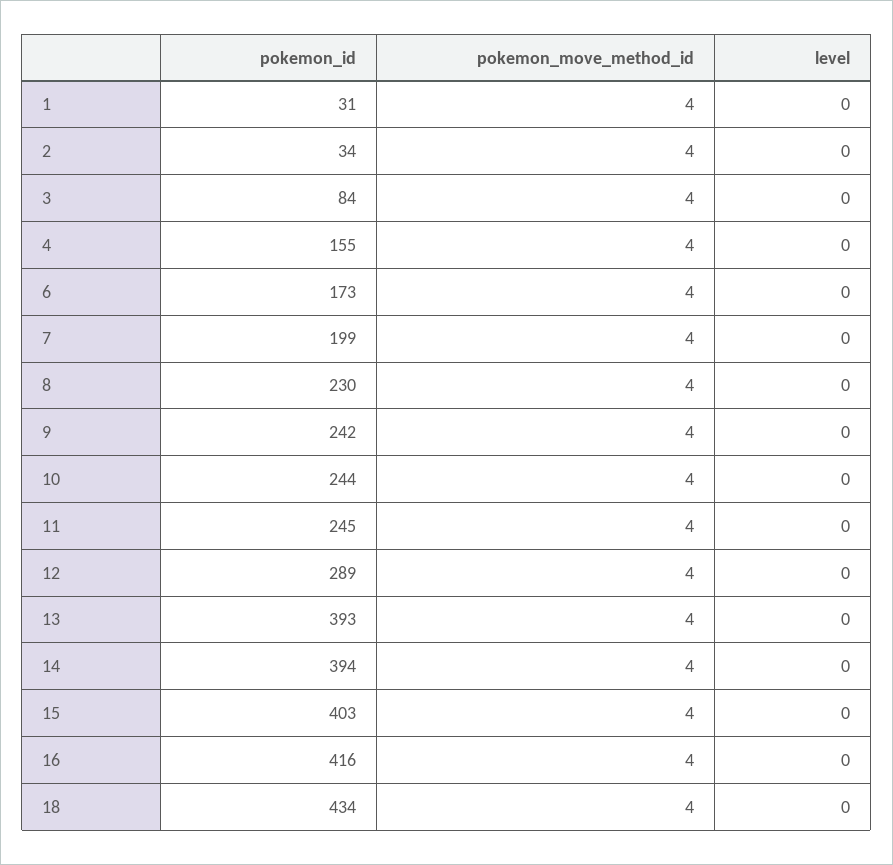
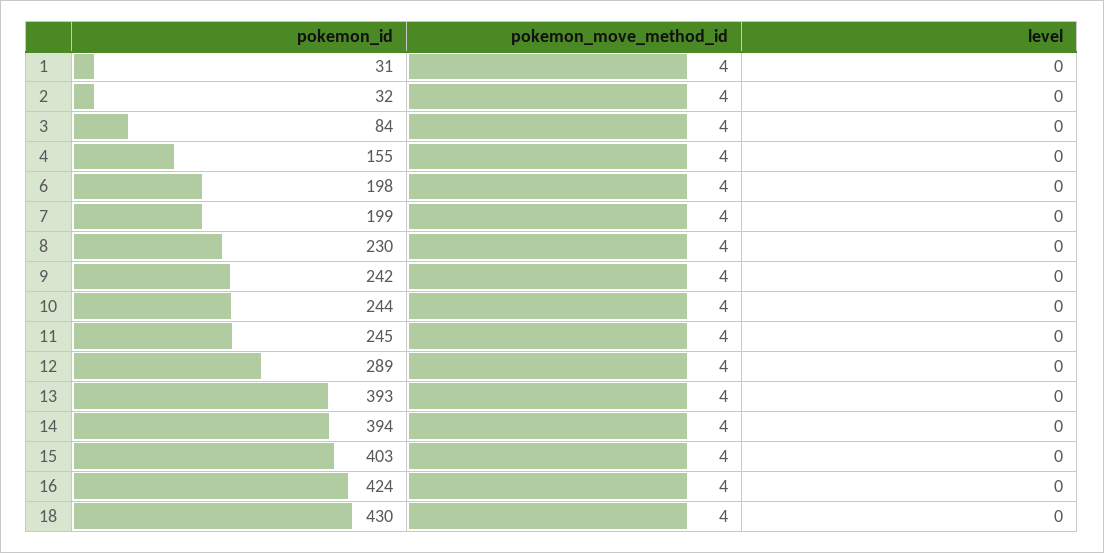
  {
    "pokemon_id": {
      "1": 31,
-     "2": 34,
+     "2": 32,
      "3": 84,
      "4": 155,
-     "6": 173,
+     "6": 198,
      "7": 199,
      "8": 230,
      "9": 242,
      "10": 244,
      "11": 245,
      "12": 289,
      "13": 393,
      "14": 394,
      "15": 403,
-     "16": 416,
+     "16": 424,
-     "18": 434
+     "18": 430
    },
    "pokemon_move_method_id": {
      "1": 4,
      "2": 4,
      "3": 4,
      "4": 4,
      "6": 4,
      "7": 4,
      "8": 4,
      "9": 4,
      "10": 4,
      "11": 4,
      "12": 4,
      "13": 4,
      "14": 4,
      "15": 4,
      "16": 4,
      "18": 4
    },
    "level": {
      "1": 0,
      "2": 0,
      "3": 0,
      "4": 0,
      "6": 0,
      "7": 0,
      "8": 0,
      "9": 0,
      "10": 0,
      "11": 0,
      "12": 0,
      "13": 0,
      "14": 0,
      "15": 0,
      "16": 0,
      "18": 0
    }
  }

